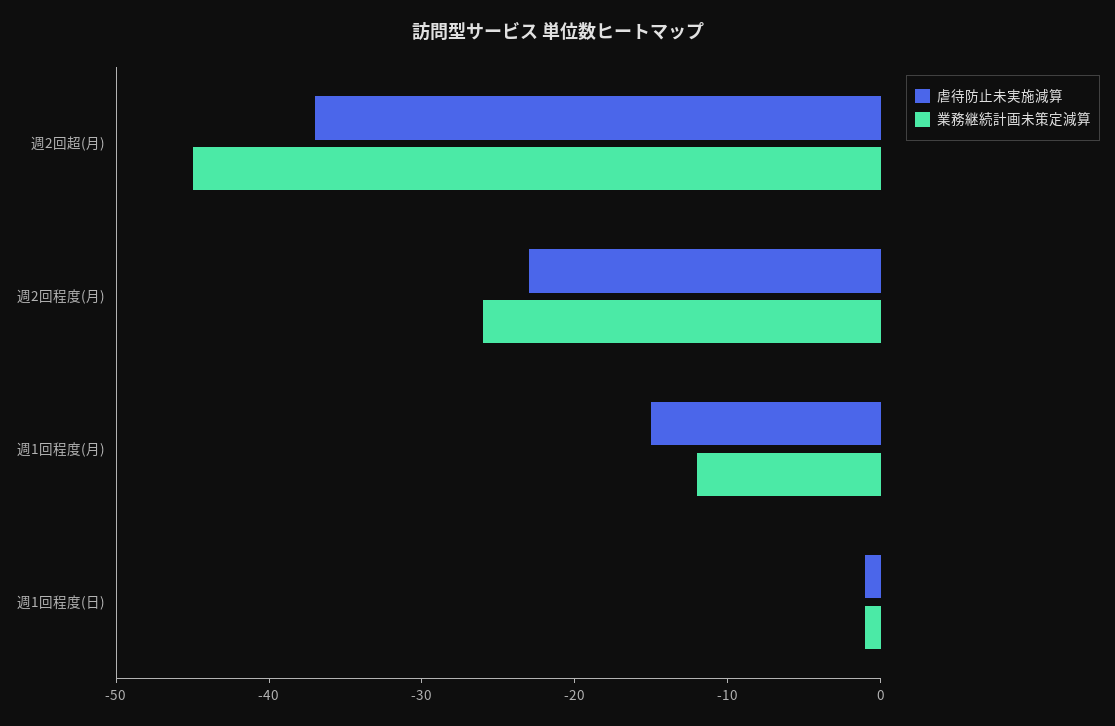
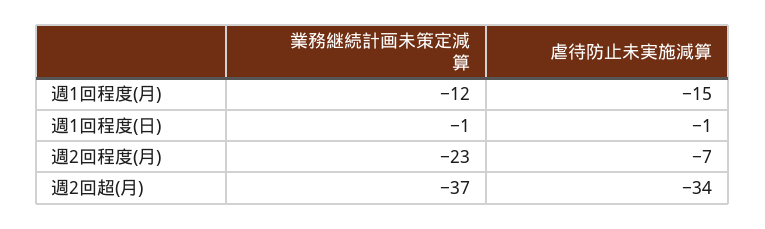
  {
    "虐待防止未実施減算": {
-     "週2回超(月)": -37,
+     "週2回超(月)": -34,
-     "週2回程度(月)": -23,
+     "週2回程度(月)": -7,
      "週1回程度(月)": -15,
      "週1回程度(日)": -1
    },
    "業務継続計画未策定減算": {
-     "週2回超(月)": -45,
+     "週2回超(月)": -37,
-     "週2回程度(月)": -26,
+     "週2回程度(月)": -23,
      "週1回程度(月)": -12,
      "週1回程度(日)": -1
    }
  }

